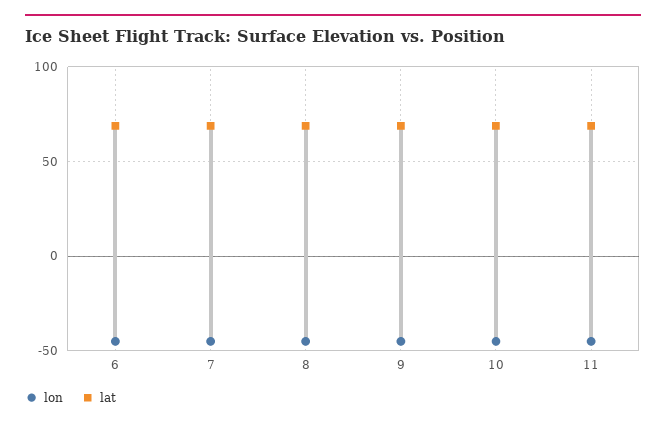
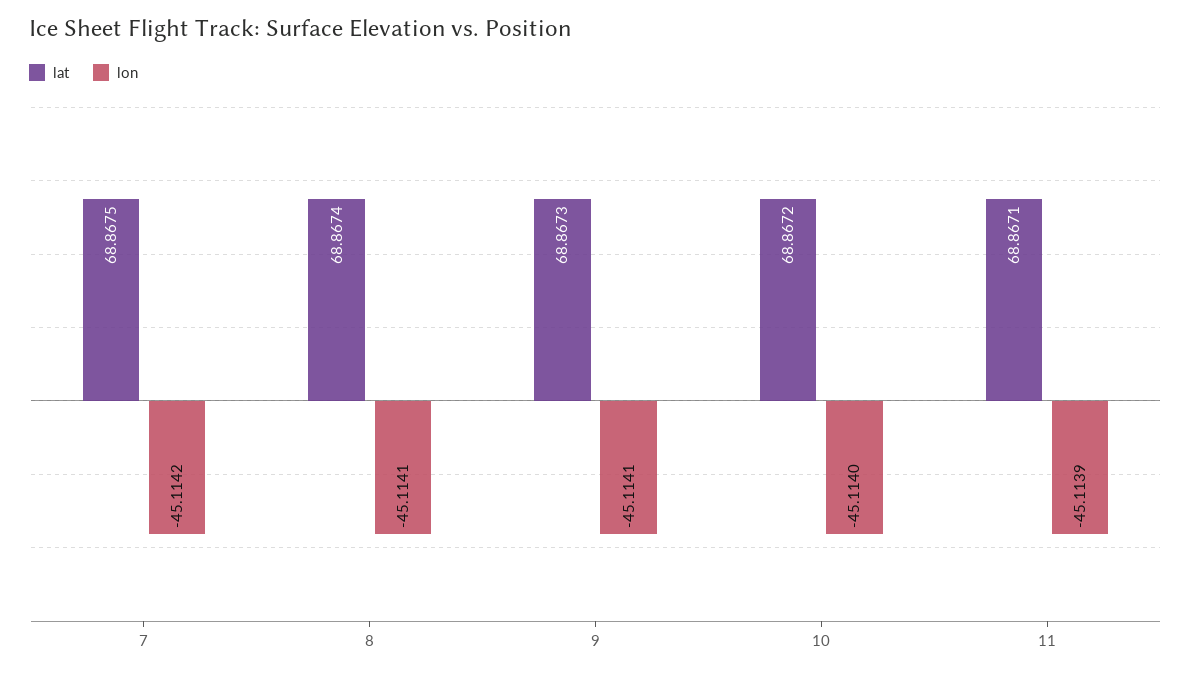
  {
    "lon": {
-     "6": -45,
      "7": -45.1142,
      "8": -45.1141,
      "9": -45.1141,
      "10": -45.114,
      "11": -45.1139
    },
    "lat": {
-     "6": 70,
      "7": 68.8675,
      "8": 68.8674,
      "9": 68.8673,
      "10": 68.8672,
      "11": 68.8671
    }
  }

